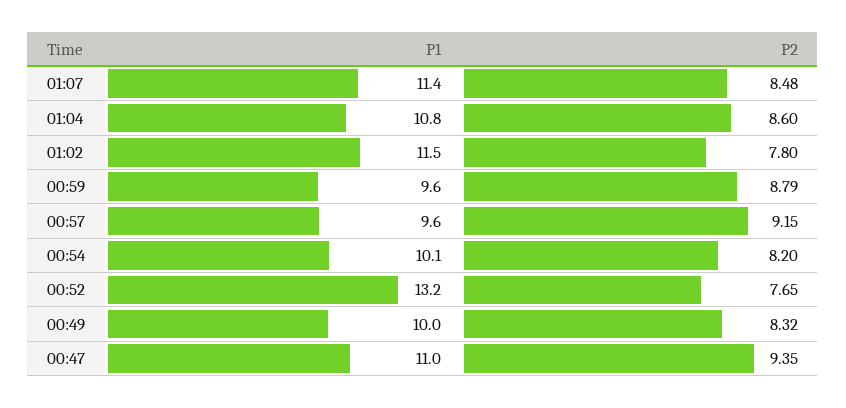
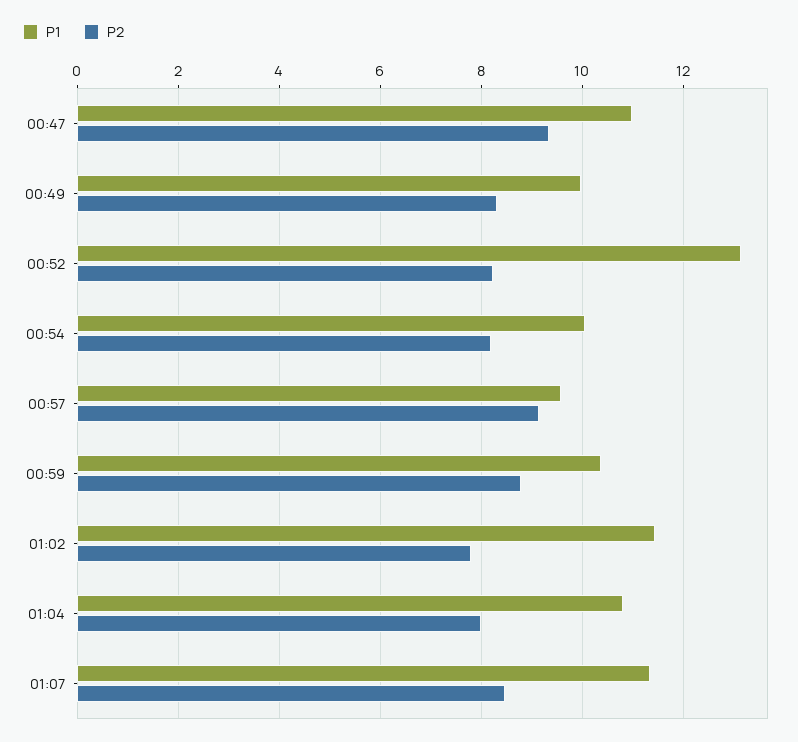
  {
    "P1": {
      "01:07": 11.4,
      "01:04": 10.8,
      "01:02": 11.5,
-     "00:59": 9.6,
+     "00:59": 10.4,
      "00:57": 9.6,
      "00:54": 10.1,
      "00:52": 13.2,
      "00:49": 10,
      "00:47": 11
    },
    "P2": {
      "01:07": 8.48,
-     "01:04": 8.6,
+     "01:04": 8,
      "01:02": 7.8,
      "00:59": 8.79,
      "00:57": 9.15,
      "00:54": 8.2,
-     "00:52": 7.65,
+     "00:52": 8.2,
      "00:49": 8.32,
      "00:47": 9.35
    }
  }

